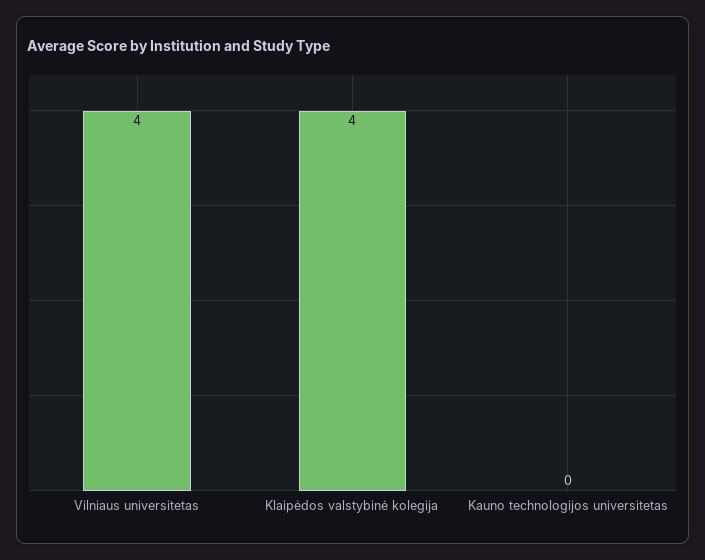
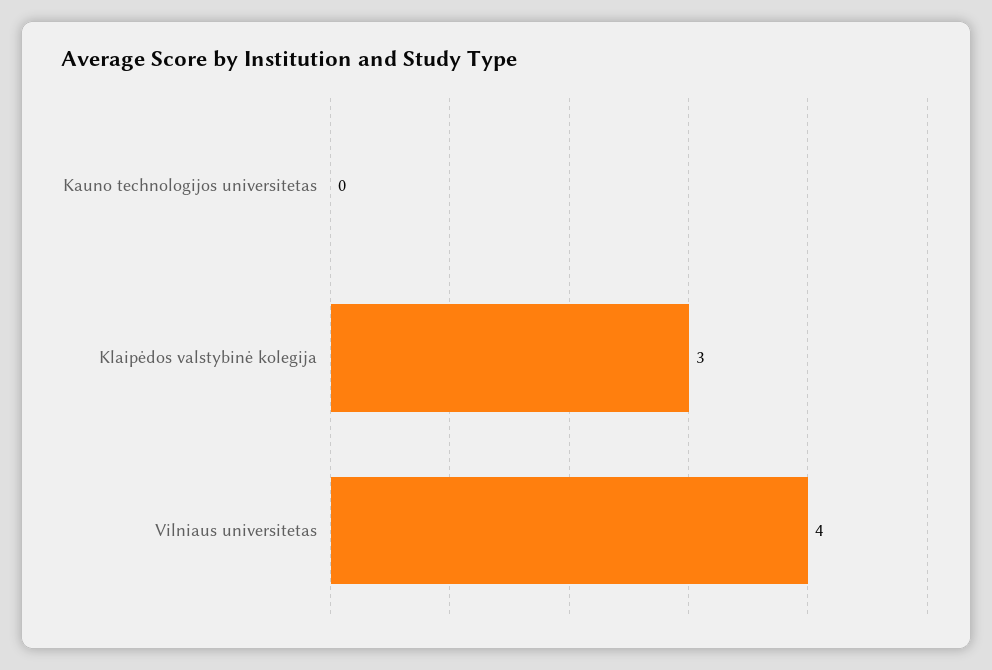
  {
    "Vilniaus universitetas": 4,
-   "Klaipėdos valstybinė kolegija": 4,
+   "Klaipėdos valstybinė kolegija": 3,
    "Kauno technologijos universitetas": 0
  }

